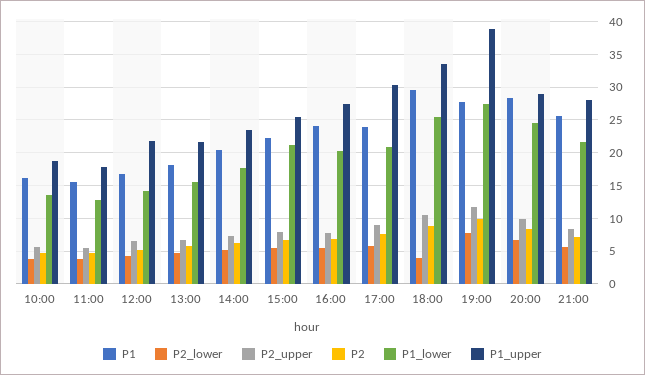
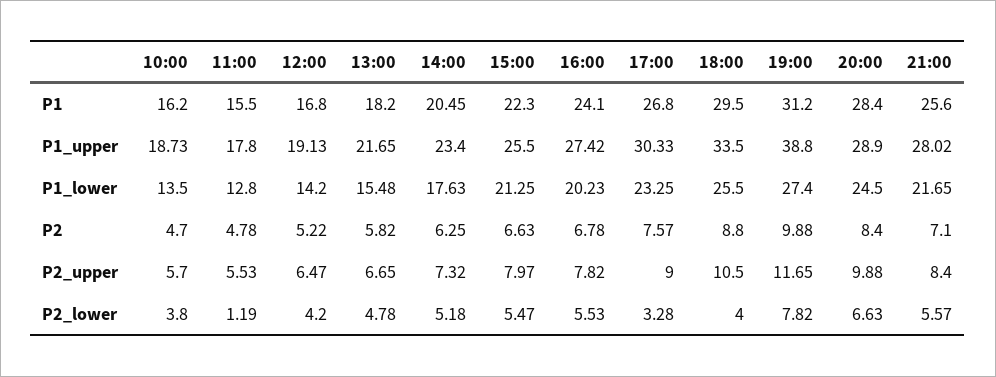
  {
    "P1": {
      "10:00": 16.2,
      "11:00": 15.5,
      "12:00": 16.8,
      "13:00": 18.2,
      "14:00": 20.45,
      "15:00": 22.3,
      "16:00": 24.1,
-     "17:00": 24,
+     "17:00": 26.8,
      "18:00": 29.5,
-     "19:00": 28,
+     "19:00": 31.2,
      "20:00": 28.4,
      "21:00": 25.6
    },
    "P2_lower": {
      "10:00": 3.8,
-     "11:00": 4,
+     "11:00": 1.19,
      "12:00": 4.2,
      "13:00": 4.78,
      "14:00": 5.18,
      "15:00": 5.47,
      "16:00": 5.53,
-     "17:00": 6,
+     "17:00": 3.28,
      "18:00": 4,
      "19:00": 7.82,
      "20:00": 6.63,
      "21:00": 5.57
    },
    "P2_upper": {
      "10:00": 5.7,
      "11:00": 5.53,
      "12:00": 6.47,
      "13:00": 6.65,
      "14:00": 7.32,
      "15:00": 7.97,
      "16:00": 7.82,
      "17:00": 9,
      "18:00": 10.5,
      "19:00": 11.65,
      "20:00": 9.88,
      "21:00": 8.4
    },
    "P2": {
      "10:00": 4.7,
      "11:00": 4.78,
      "12:00": 5.22,
      "13:00": 5.82,
      "14:00": 6.25,
      "15:00": 6.63,
      "16:00": 6.78,
      "17:00": 7.57,
      "18:00": 8.8,
      "19:00": 9.88,
      "20:00": 8.4,
      "21:00": 7.1
    },
    "P1_lower": {
      "10:00": 13.5,
      "11:00": 12.8,
      "12:00": 14.2,
      "13:00": 15.48,
      "14:00": 17.63,
      "15:00": 21.25,
      "16:00": 20.23,
-     "17:00": 21,
+     "17:00": 23.25,
      "18:00": 25.5,
      "19:00": 27.4,
      "20:00": 24.5,
      "21:00": 21.65
    },
    "P1_upper": {
      "10:00": 18.73,
      "11:00": 17.8,
-     "12:00": 22,
+     "12:00": 19.13,
      "13:00": 21.65,
      "14:00": 23.4,
      "15:00": 25.5,
      "16:00": 27.42,
      "17:00": 30.33,
      "18:00": 33.5,
      "19:00": 38.8,
      "20:00": 28.9,
      "21:00": 28.02
    }
  }

